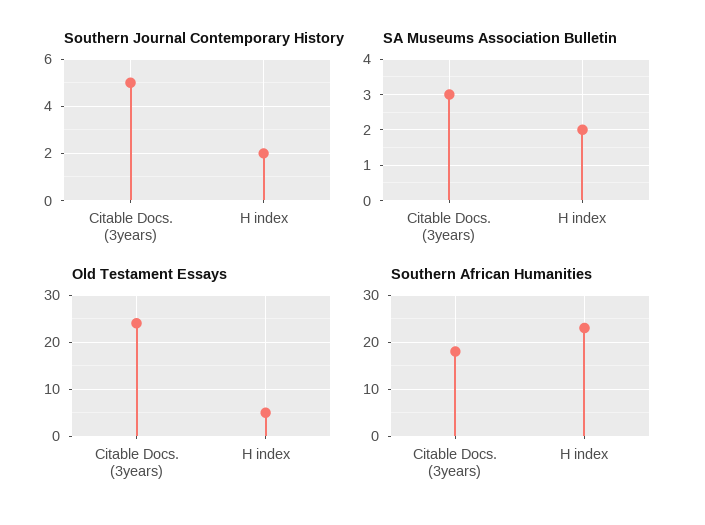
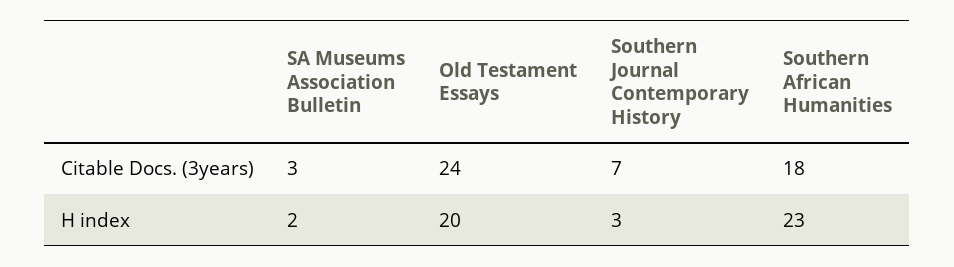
  {
    "Southern Journal Contemporary History": {
-     "Citable Docs. (3years)": 5,
+     "Citable Docs. (3years)": 7,
-     "H index": 2
+     "H index": 3
    },
    "SA Museums Association Bulletin": {
      "Citable Docs. (3years)": 3,
      "H index": 2
    },
    "Old Testament Essays": {
      "Citable Docs. (3years)": 24,
-     "H index": 5
+     "H index": 20
    },
    "Southern African Humanities": {
      "Citable Docs. (3years)": 18,
      "H index": 23
    }
  }

